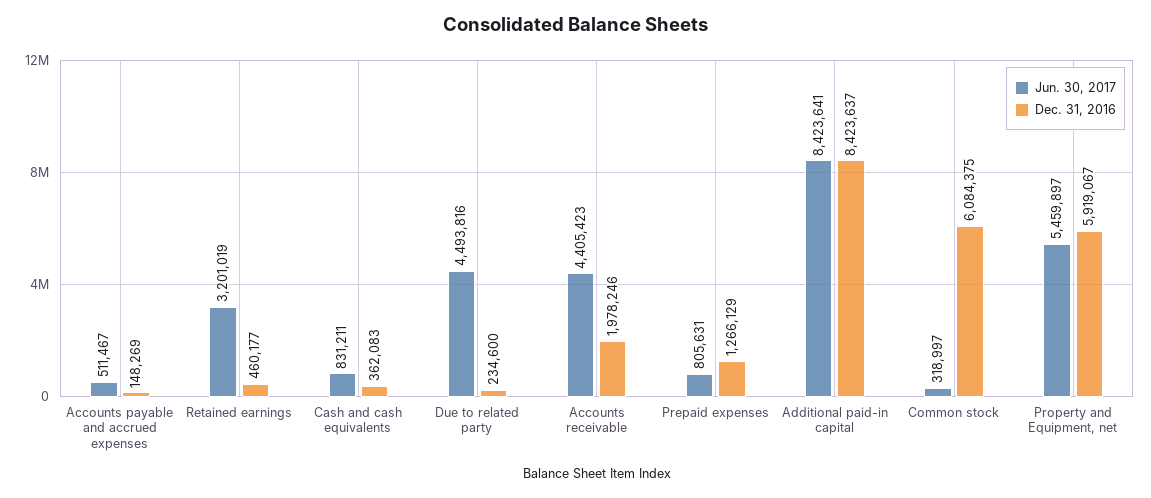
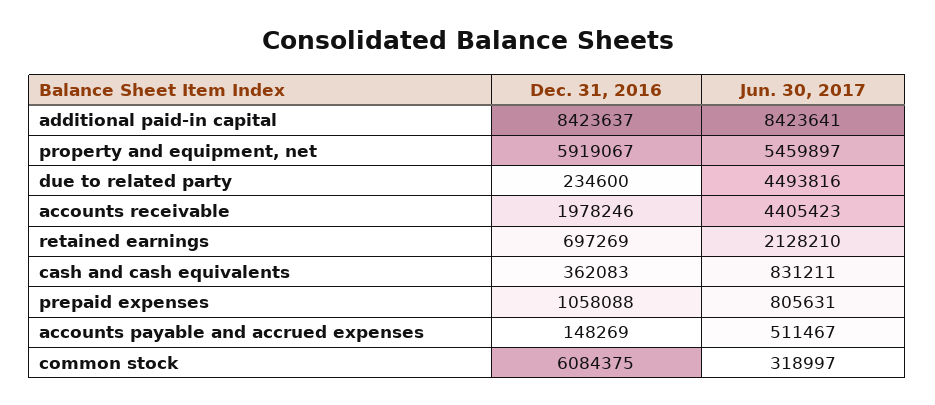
  {
    "Jun. 30, 2017": {
      "Accounts payable and accrued expenses": 511467,
-     "Retained earnings": 3201019,
+     "Retained earnings": 2128210,
      "Cash and cash equivalents": 831211,
      "Due to related party": 4493816,
      "Accounts receivable": 4405423,
      "Prepaid expenses": 805631,
      "Additional paid-in capital": 8423641,
      "Common stock": 318997,
      "Property and Equipment, net": 5459897
    },
    "Dec. 31, 2016": {
      "Accounts payable and accrued expenses": 148269,
-     "Retained earnings": 460177,
+     "Retained earnings": 697269,
      "Cash and cash equivalents": 362083,
      "Due to related party": 234600,
      "Accounts receivable": 1978246,
-     "Prepaid expenses": 1266129,
+     "Prepaid expenses": 1058088,
      "Additional paid-in capital": 8423637,
      "Common stock": 6084375,
      "Property and Equipment, net": 5919067
    }
  }

